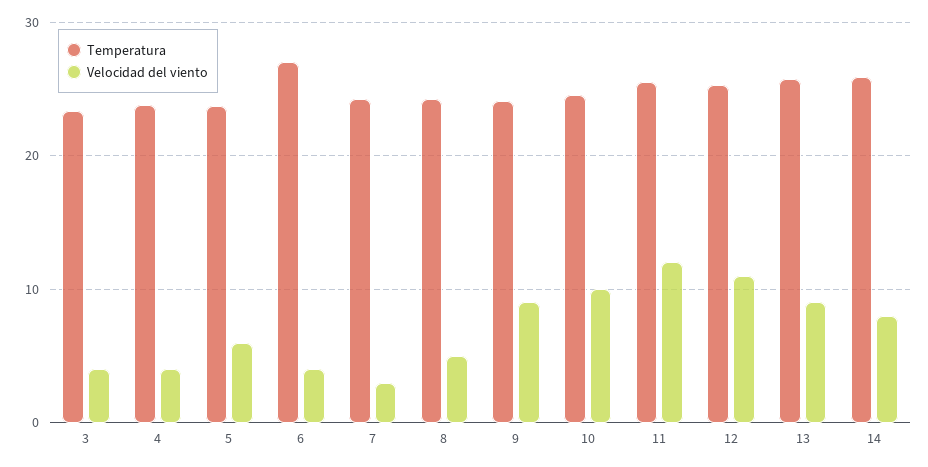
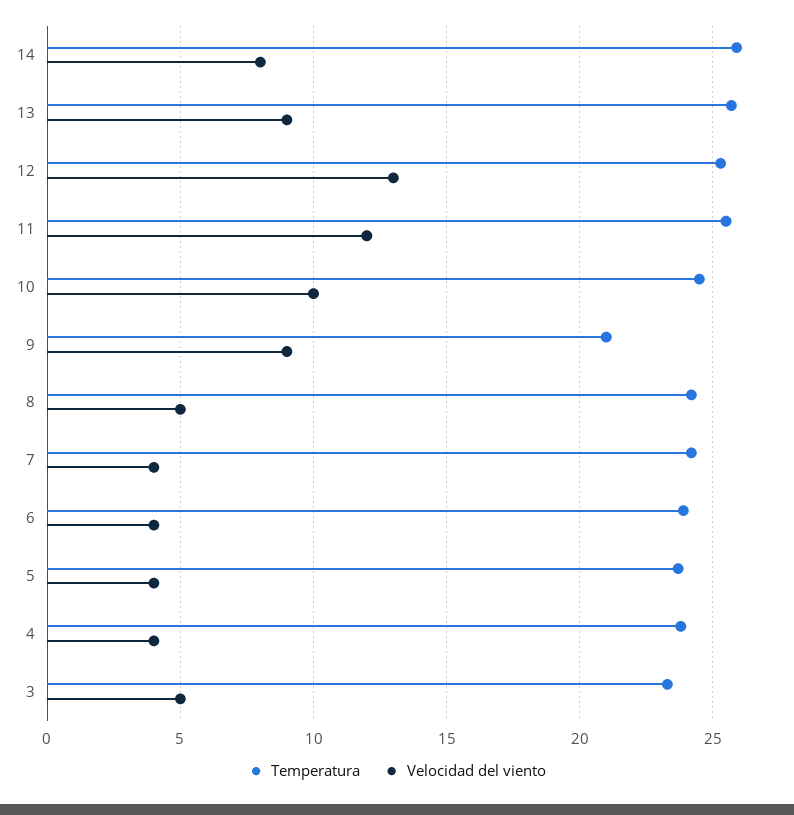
  {
    "Temperatura": {
      "3": 23.5,
      "4": 24,
      "5": 23.5,
-     "6": 27,
+     "6": 24,
      "7": 24,
      "8": 24,
-     "9": 24,
+     "9": 21,
      "10": 24.5,
      "11": 25.5,
      "12": 25.5,
      "13": 25.5,
      "14": 26
    },
    "Velocidad del viento": {
-     "3": 4,
+     "3": 5,
      "4": 4,
-     "5": 6,
+     "5": 4,
      "6": 4,
-     "7": 3,
+     "7": 4,
      "8": 5,
      "9": 9,
      "10": 10,
      "11": 12,
-     "12": 11,
+     "12": 13,
      "13": 9,
      "14": 8
    }
  }

